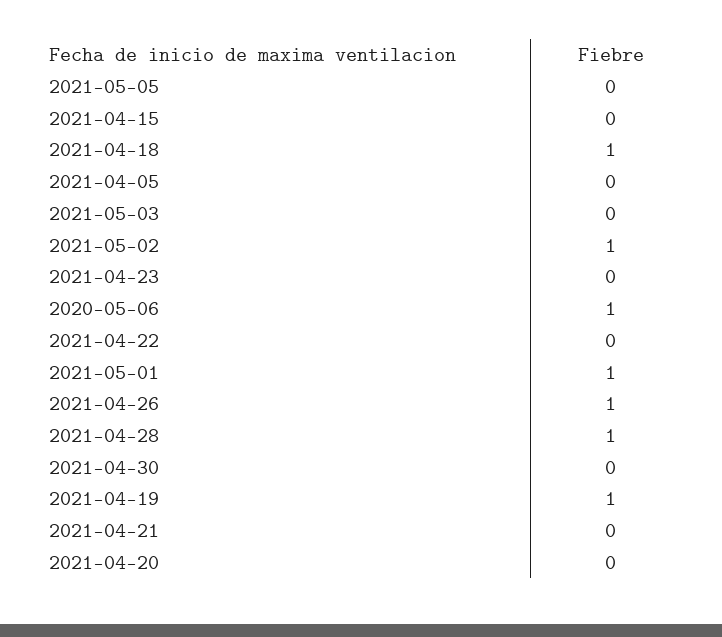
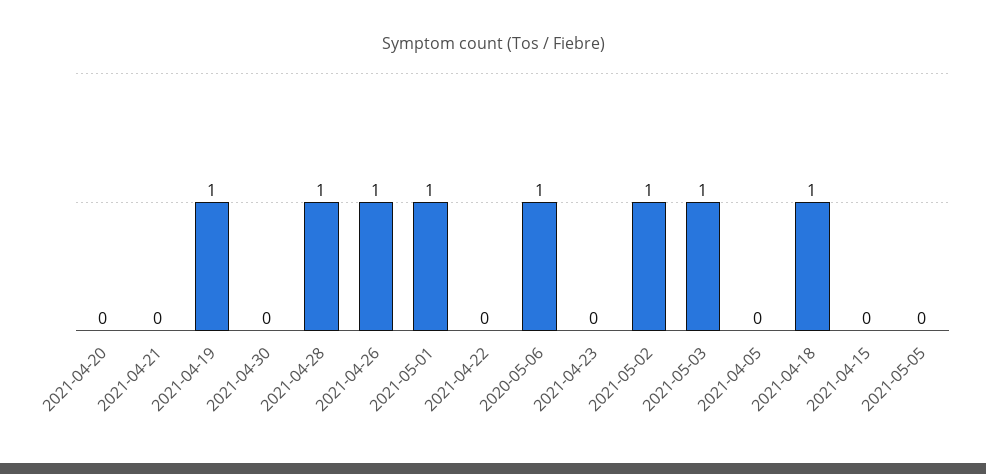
  {
    "2021-05-05": 0,
    "2021-04-15": 0,
    "2021-04-18": 1,
    "2021-04-05": 0,
-   "2021-05-03": 0,
+   "2021-05-03": 1,
    "2021-05-02": 1,
    "2021-04-23": 0,
    "2020-05-06": 1,
    "2021-04-22": 0,
    "2021-05-01": 1,
    "2021-04-26": 1,
    "2021-04-28": 1,
    "2021-04-30": 0,
    "2021-04-19": 1,
    "2021-04-21": 0,
    "2021-04-20": 0
  }

